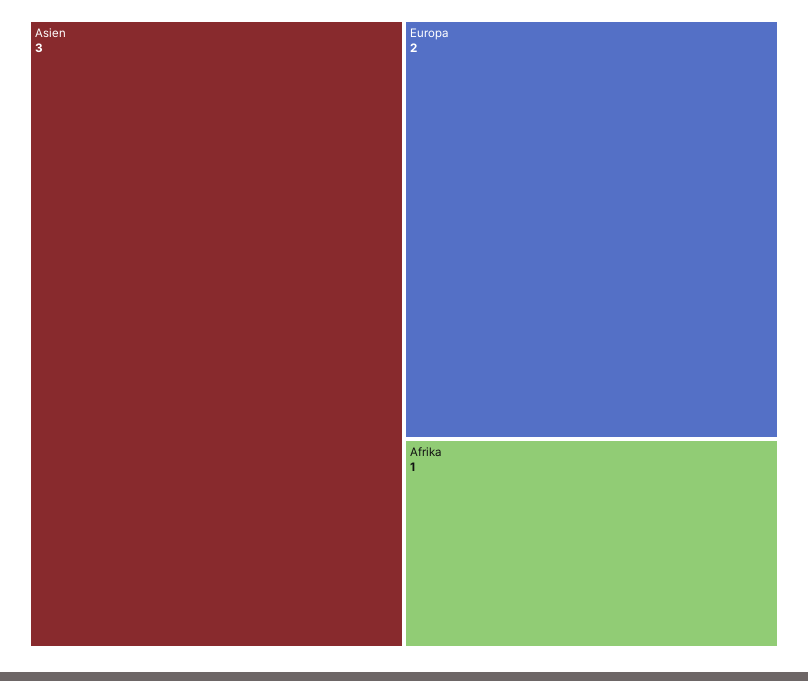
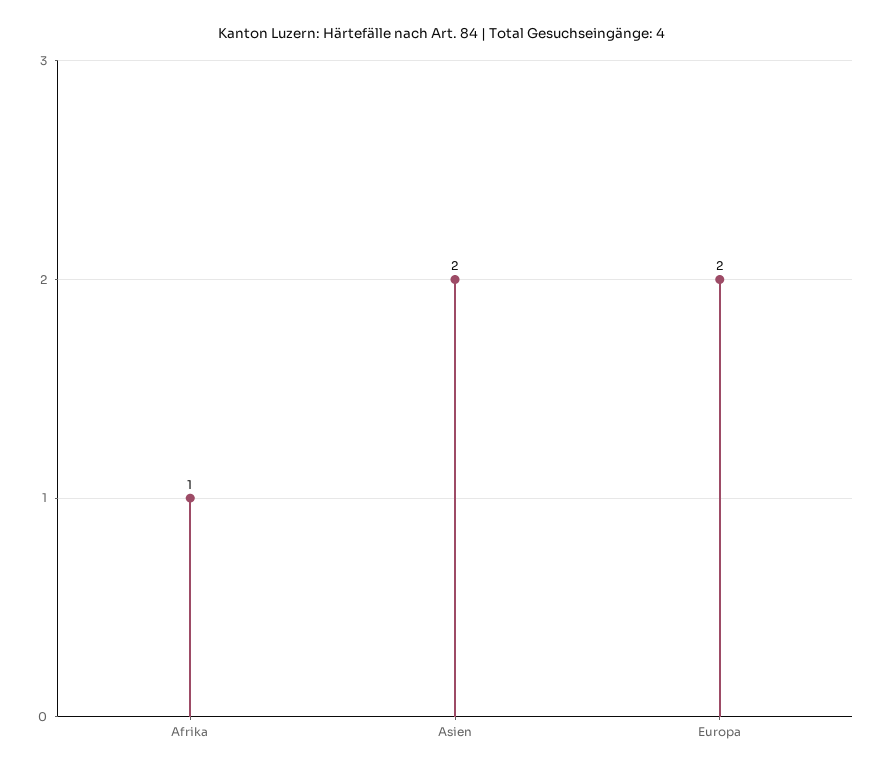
  {
-   "Asien": 3,
+   "Asien": 2,
    "Europa": 2,
    "Afrika": 1
  }

